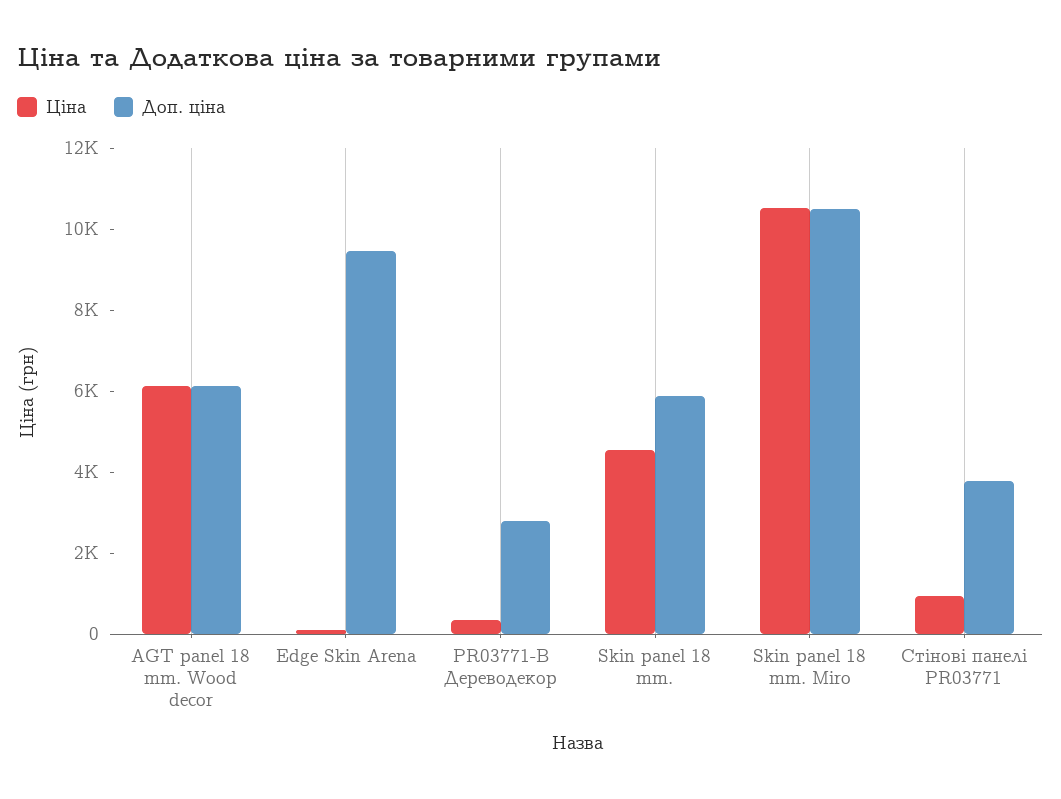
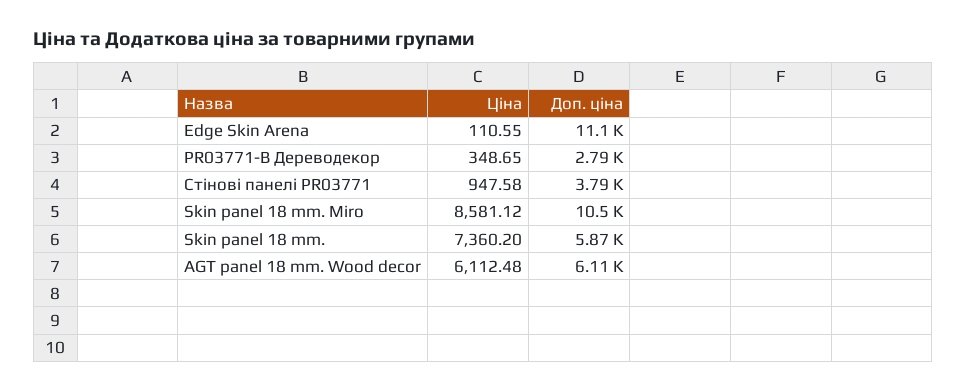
  {
    "Ціна": {
      "AGT panel 18 mm. Wood decor": 6112.48,
      "Edge Skin Arena": 110.55,
      "PR03771-B Дереводекор": 348.65,
-     "Skin panel 18 mm.": 4500,
+     "Skin panel 18 mm.": 7360.2,
-     "Skin panel 18 mm. Miro": 10500,
+     "Skin panel 18 mm. Miro": 8581.12,
      "Стінові панелі PR03771": 947.58
    },
    "Доп. ціна": {
      "AGT panel 18 mm. Wood decor": 6110,
-     "Edge Skin Arena": 9500,
+     "Edge Skin Arena": 11100,
      "PR03771-B Дереводекор": 2790,
      "Skin panel 18 mm.": 5870,
      "Skin panel 18 mm. Miro": 10500,
      "Стінові панелі PR03771": 3790
    }
  }

